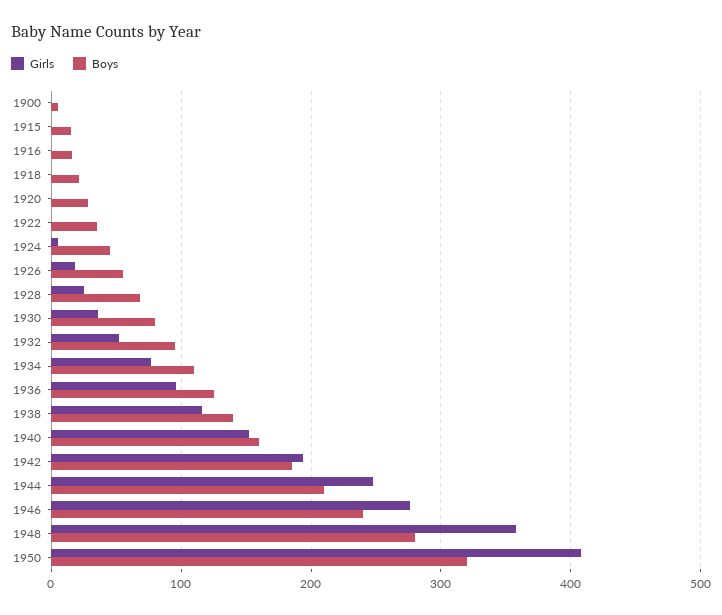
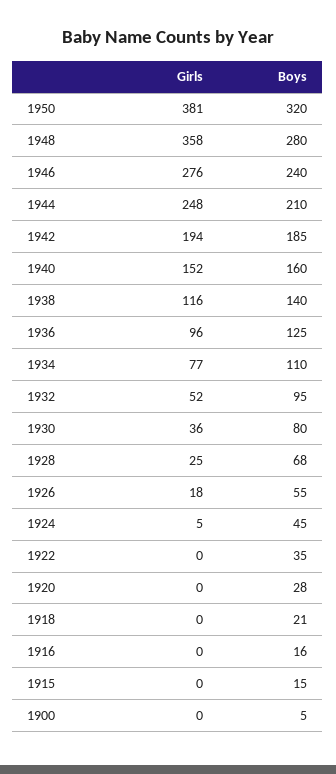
  {
    "Girls": {
      "1900": 0,
      "1915": 0,
      "1916": 0,
      "1918": 0,
      "1920": 0,
      "1922": 0,
      "1924": 5,
      "1926": 18,
      "1928": 25,
      "1930": 36,
      "1932": 52,
      "1934": 77,
      "1936": 96,
      "1938": 116,
      "1940": 152,
      "1942": 194,
      "1944": 248,
      "1946": 276,
      "1948": 358,
-     "1950": 410
+     "1950": 381
    },
    "Boys": {
      "1900": 5,
      "1915": 15,
      "1916": 16,
      "1918": 21,
      "1920": 28,
      "1922": 35,
      "1924": 45,
      "1926": 55,
      "1928": 68,
      "1930": 80,
      "1932": 95,
      "1934": 110,
      "1936": 125,
      "1938": 140,
      "1940": 160,
      "1942": 185,
      "1944": 210,
      "1946": 240,
      "1948": 280,
      "1950": 320
    }
  }

